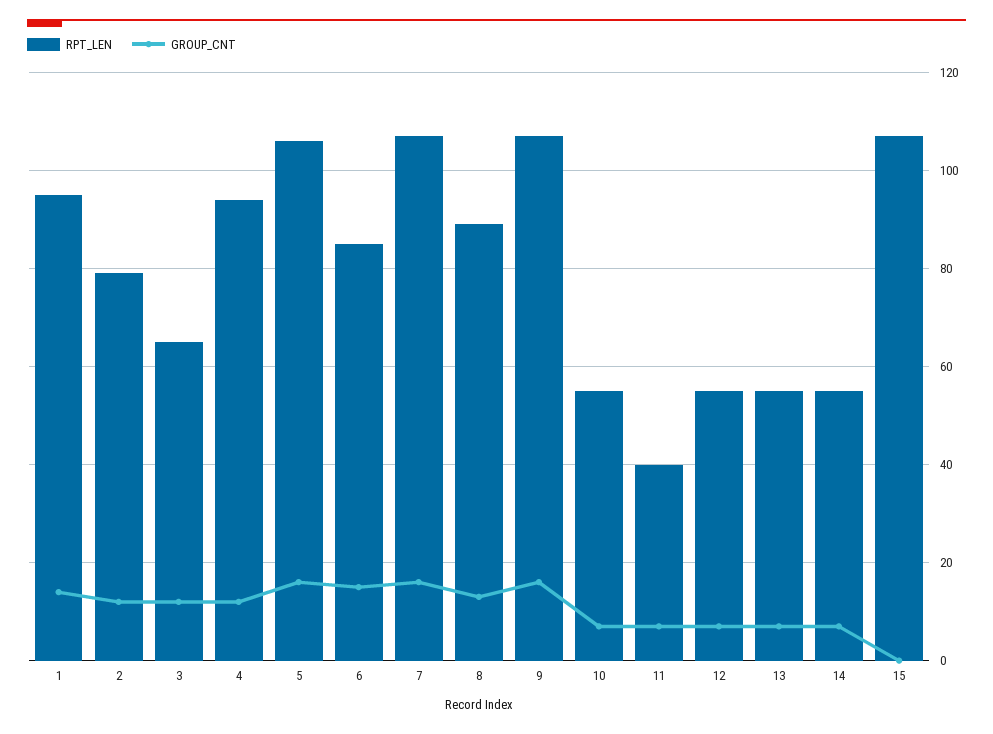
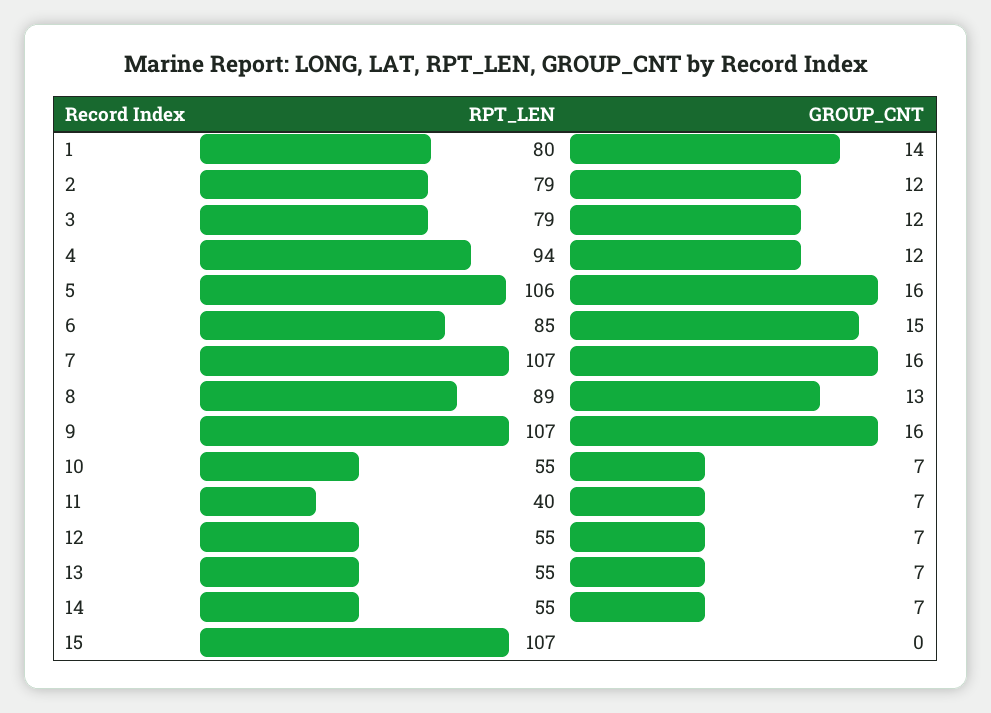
  {
    "RPT_LEN": {
-     "1": 95,
+     "1": 80,
      "2": 79,
-     "3": 65,
+     "3": 79,
      "4": 94,
      "5": 106,
      "6": 85,
      "7": 107,
      "8": 89,
      "9": 107,
      "10": 55,
      "11": 40,
      "12": 55,
      "13": 55,
      "14": 55,
      "15": 107
    },
    "GROUP_CNT": {
      "1": 14,
      "2": 12,
      "3": 12,
      "4": 12,
      "5": 16,
      "6": 15,
      "7": 16,
      "8": 13,
      "9": 16,
      "10": 7,
      "11": 7,
      "12": 7,
      "13": 7,
      "14": 7,
      "15": 0
    }
  }

